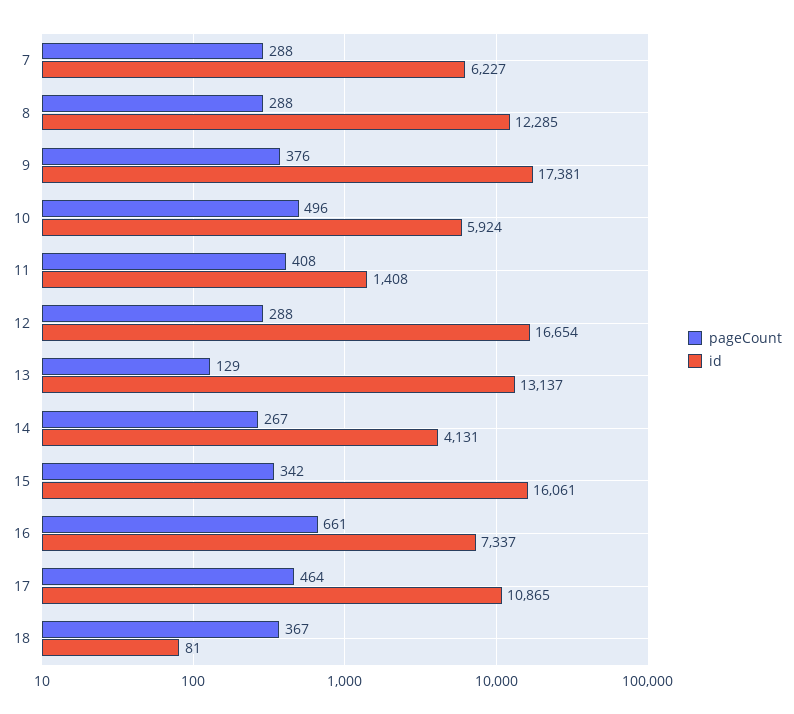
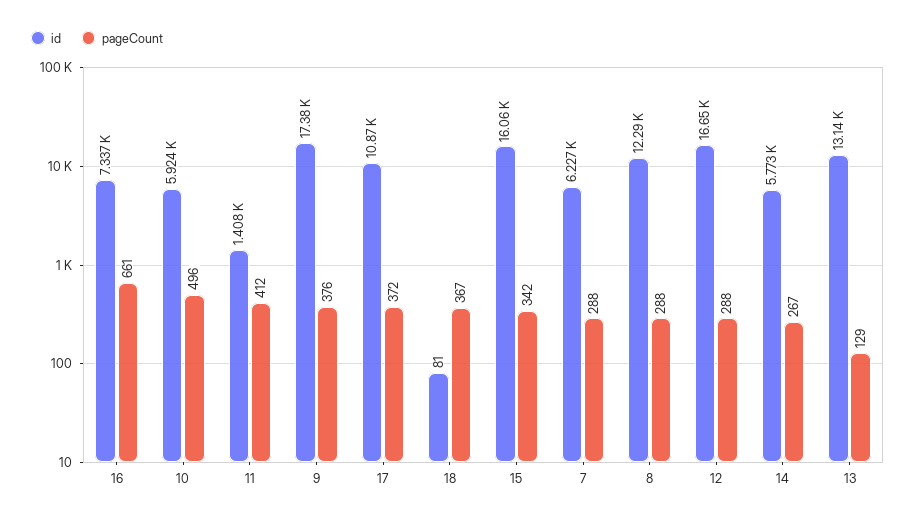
  {
    "pageCount": {
      "7": 288,
      "8": 288,
      "9": 376,
      "10": 496,
-     "11": 408,
+     "11": 412,
      "12": 288,
      "13": 129,
      "14": 267,
      "15": 342,
      "16": 661,
-     "17": 464,
+     "17": 372,
      "18": 367
    },
    "id": {
      "7": 6227,
      "8": 12285,
      "9": 17381,
      "10": 5924,
      "11": 1408,
      "12": 16654,
      "13": 13137,
-     "14": 4131,
+     "14": 5773,
      "15": 16061,
      "16": 7337,
      "17": 10865,
      "18": 81
    }
  }

